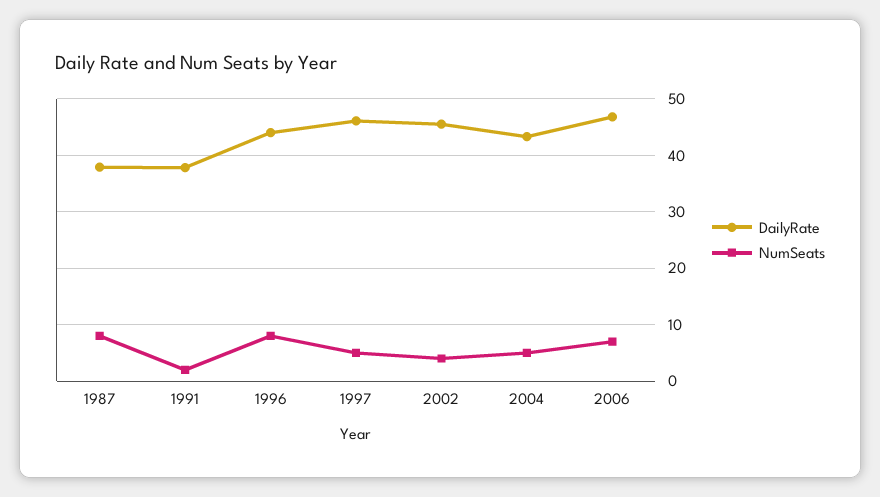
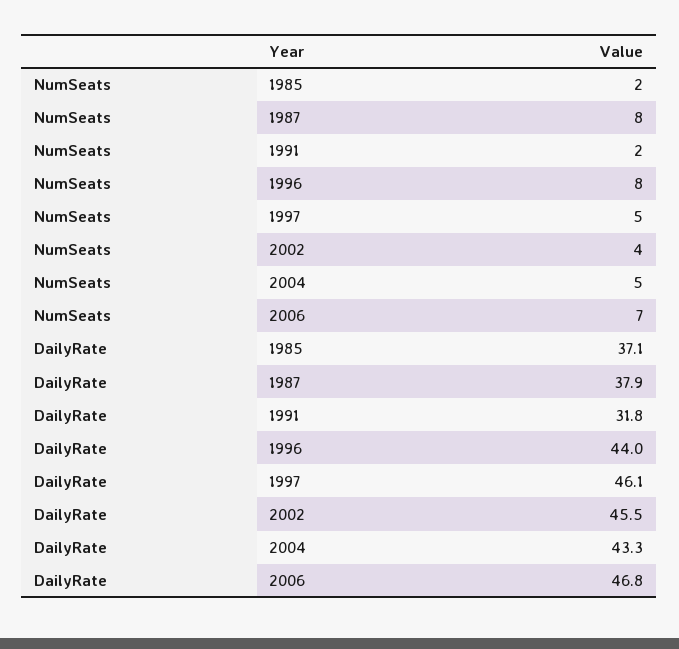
  {
    "DailyRate": {
      "1987": 37.9,
-     "1991": 38,
+     "1991": 31.8,
      "1996": 44,
      "1997": 46.1,
      "2002": 45.5,
      "2004": 43.3,
-     "2006": 46.8
+     "2006": 46.8,
+     "1985": 37.1
    },
    "NumSeats": {
      "1987": 8,
      "1991": 2,
      "1996": 8,
      "1997": 5,
      "2002": 4,
      "2004": 5,
-     "2006": 7
+     "2006": 7,
+     "1985": 2
    }
  }

